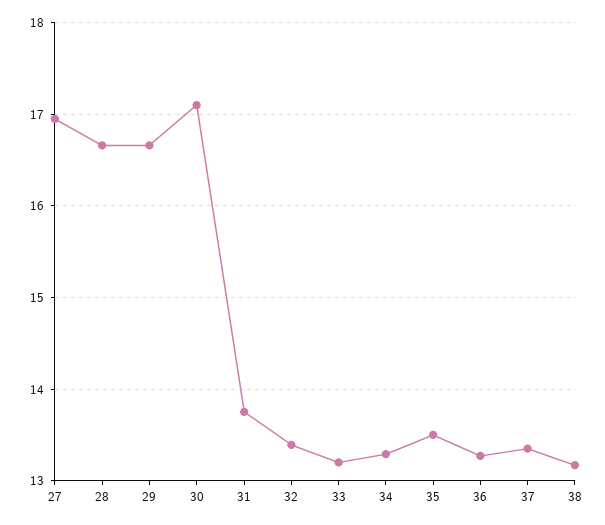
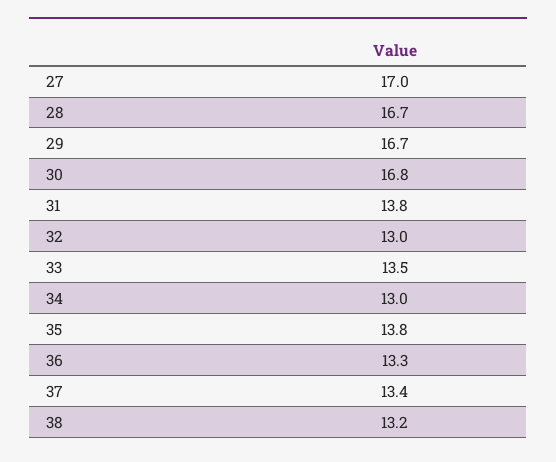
  {
    "27": 17,
    "28": 16.7,
    "29": 16.7,
-   "30": 17.1,
+   "30": 16.8,
    "31": 13.8,
-   "32": 13.4,
+   "32": 13,
-   "33": 13.2,
+   "33": 13.5,
-   "34": 13.3,
+   "34": 13,
-   "35": 13.5,
+   "35": 13.8,
    "36": 13.3,
    "37": 13.4,
    "38": 13.2
  }

